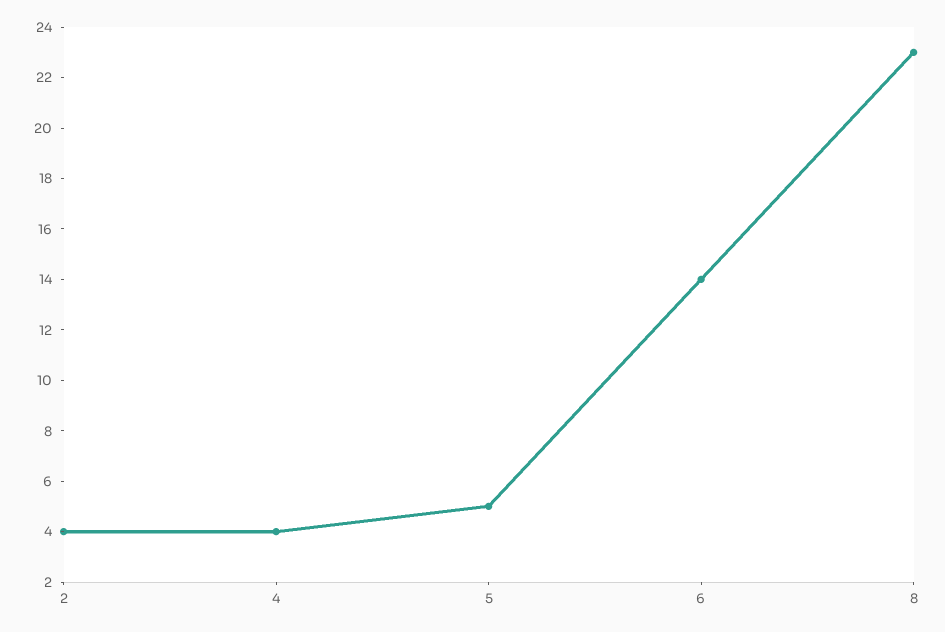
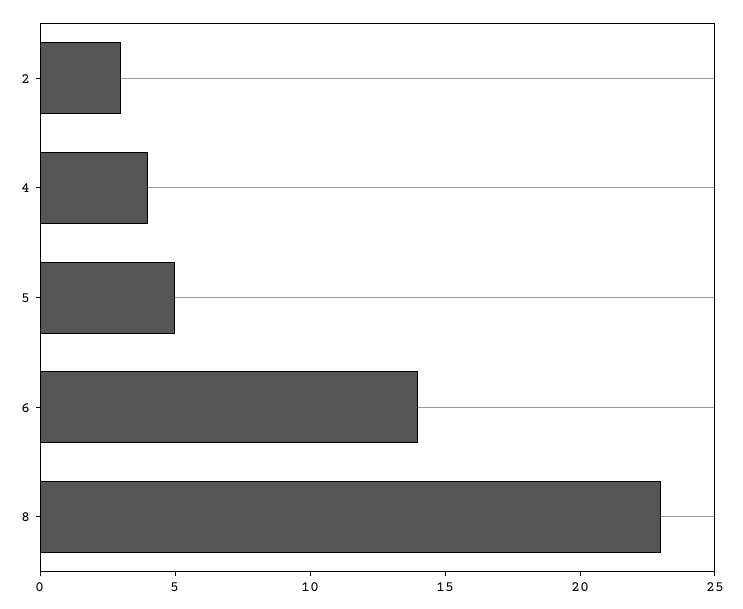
  {
-   "2": 4,
+   "2": 3,
    "4": 4,
    "5": 5,
    "6": 14,
    "8": 23
  }

